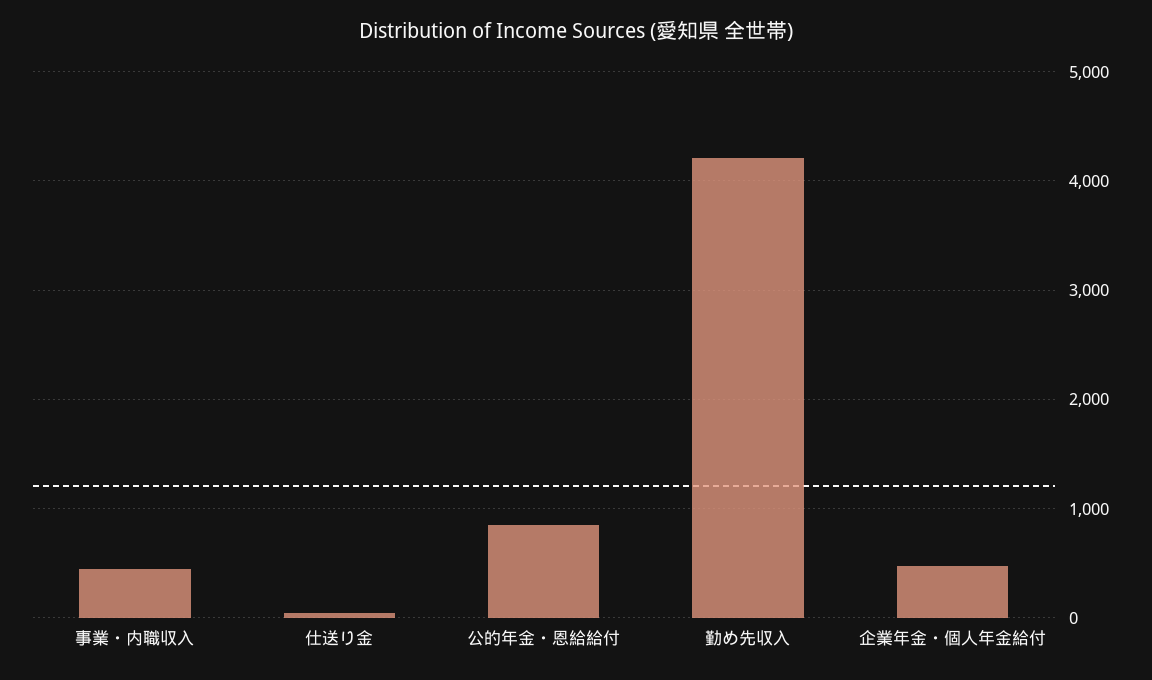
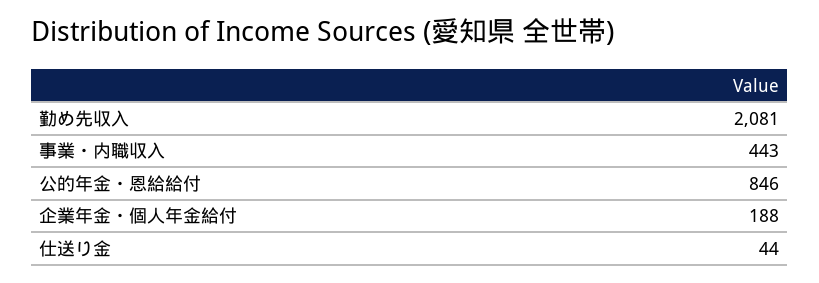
  {
    "事業・内職収入": 443,
    "仕送り金": 44,
    "公的年金・恩給給付": 846,
-   "勤め先収入": 4200,
+   "勤め先収入": 2081,
-   "企業年金・個人年金給付": 500
+   "企業年金・個人年金給付": 188
  }

